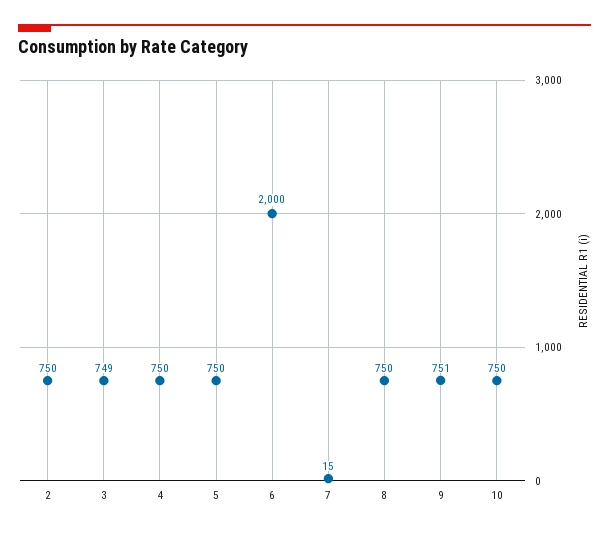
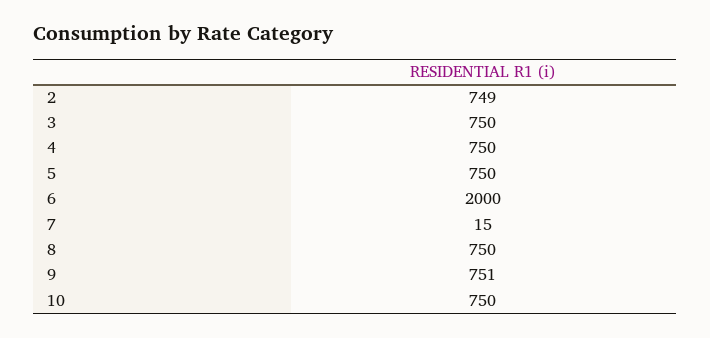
  {
-   "2": 750,
+   "2": 749,
-   "3": 749,
+   "3": 750,
    "4": 750,
    "5": 750,
    "6": 2000,
    "7": 15,
    "8": 750,
    "9": 751,
    "10": 750
  }

